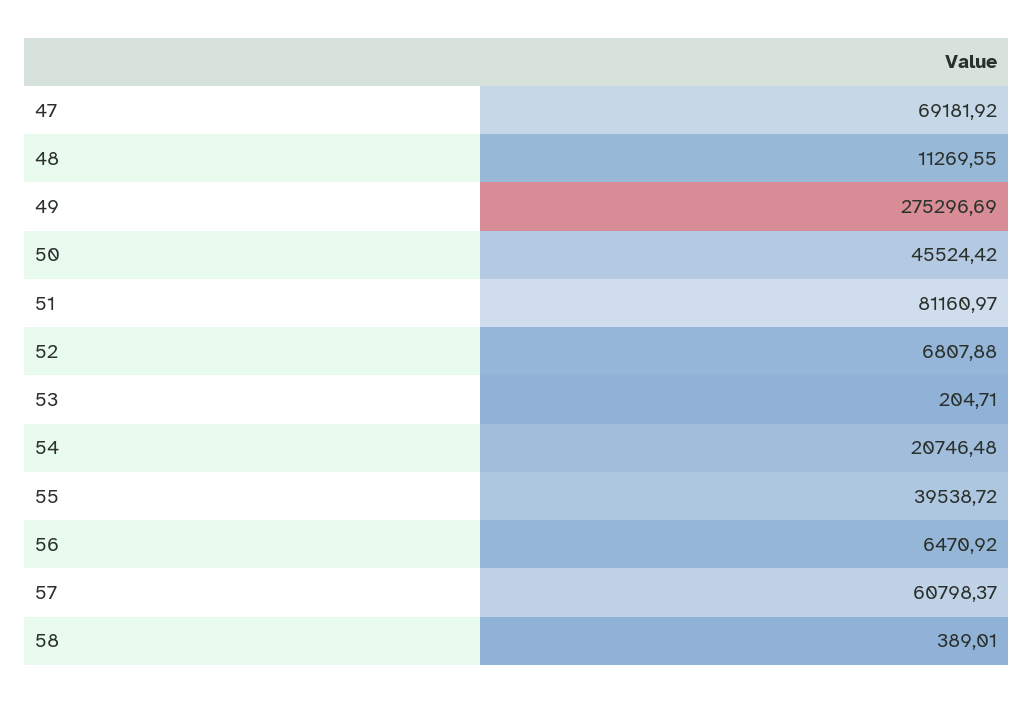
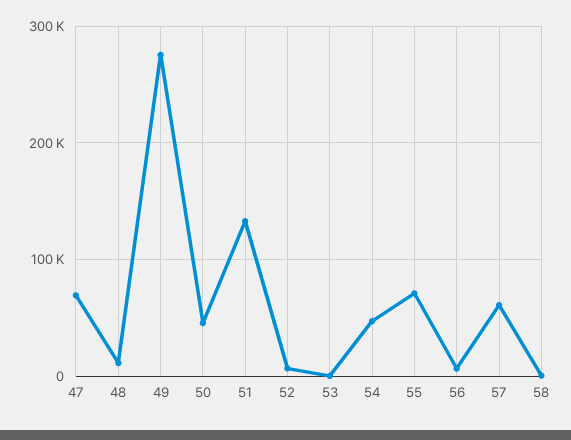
  {
    "47": 69181.92,
    "48": 11269.55,
    "49": 275296.69,
    "50": 45524.42,
-   "51": 81160.97,
+   "51": 130000,
    "52": 6807.88,
    "53": 204.71,
-   "54": 20746.48,
+   "54": 50000,
-   "55": 39538.72,
+   "55": 70000,
    "56": 6470.92,
    "57": 60798.37,
    "58": 389.01
  }

